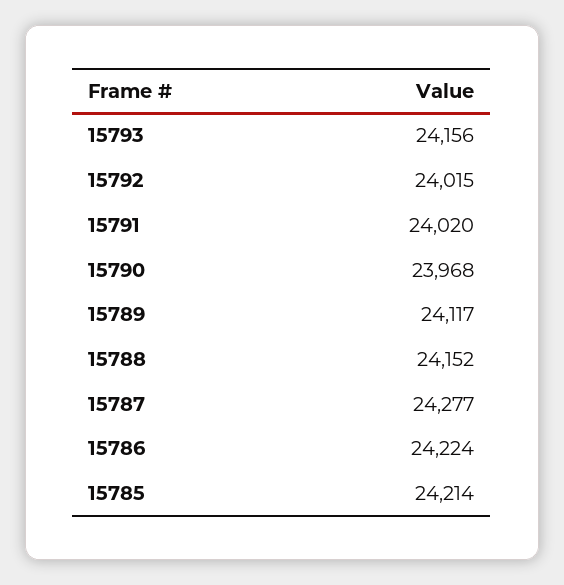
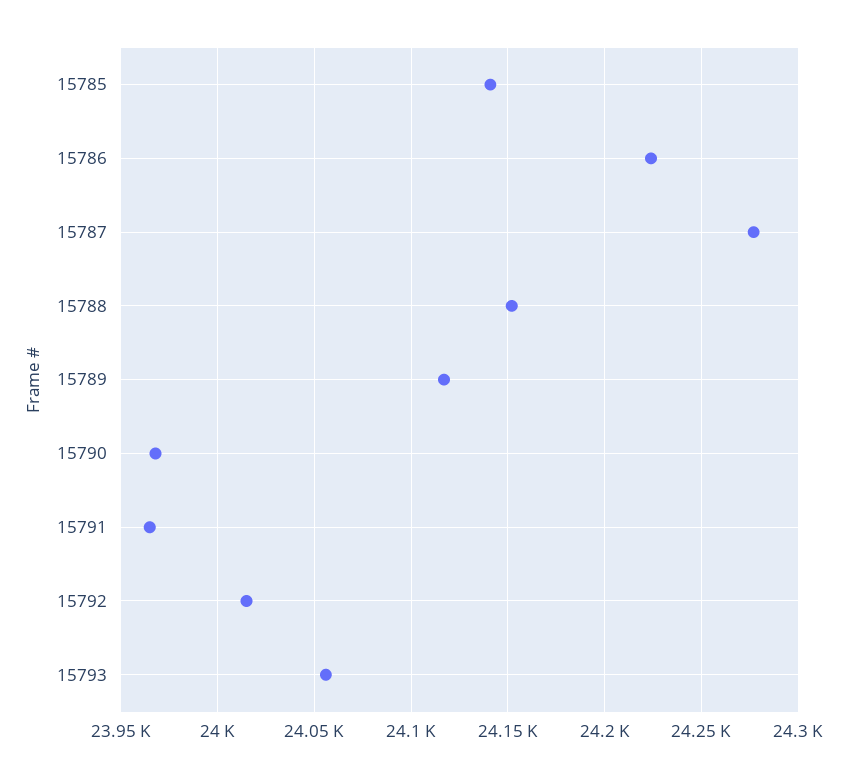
  {
-   "15793": 24156,
+   "15793": 24055,
    "15792": 24015,
-   "15791": 24020,
+   "15791": 23965,
    "15790": 23968,
    "15789": 24117,
    "15788": 24152,
    "15787": 24277,
    "15786": 24224,
-   "15785": 24214
+   "15785": 24140
  }

